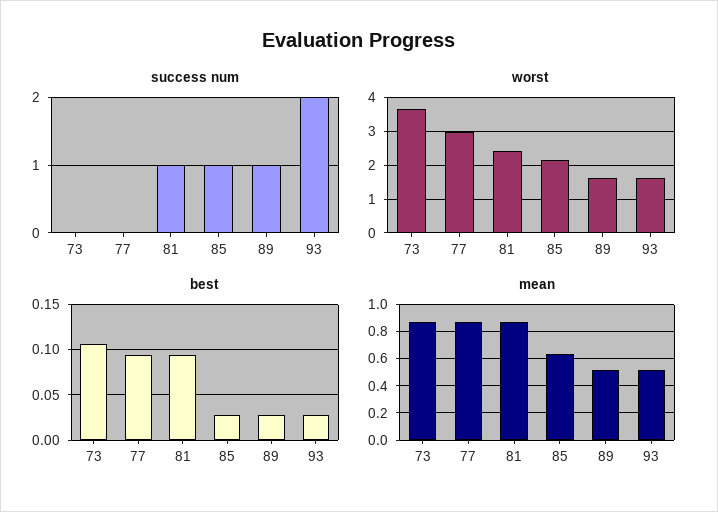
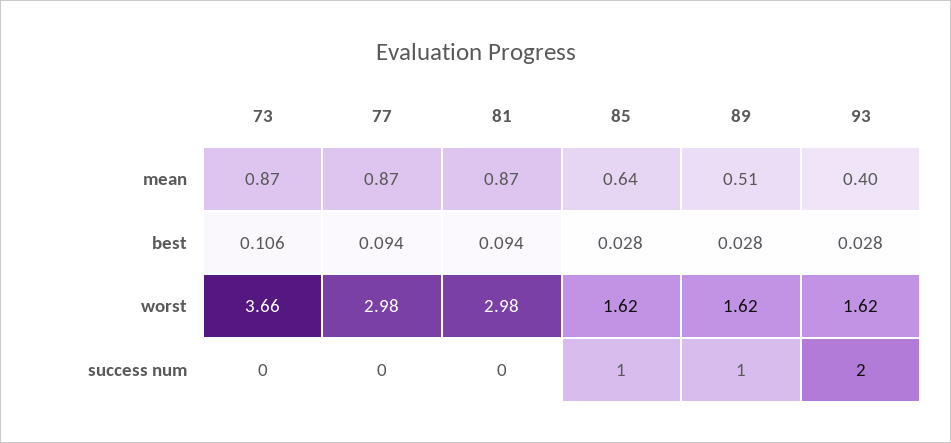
  {
    "success num": {
      "73": 0,
      "77": 0,
-     "81": 1,
+     "81": 0,
      "85": 1,
      "89": 1,
      "93": 2
    },
    "worst": {
      "73": 3.66,
      "77": 2.98,
-     "81": 2.4,
+     "81": 2.98,
-     "85": 2.2,
+     "85": 1.62,
      "89": 1.62,
      "93": 1.62
    },
    "best": {
      "73": 0.106,
      "77": 0.094,
      "81": 0.094,
      "85": 0.028,
      "89": 0.028,
      "93": 0.028
    },
    "mean": {
      "73": 0.87,
      "77": 0.87,
      "81": 0.87,
      "85": 0.64,
      "89": 0.51,
-     "93": 0.5
+     "93": 0.4
    }
  }

